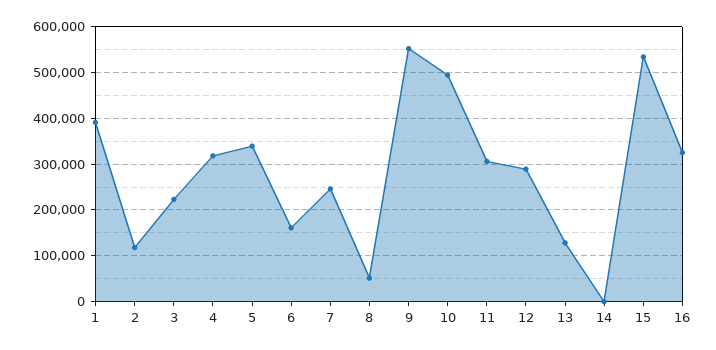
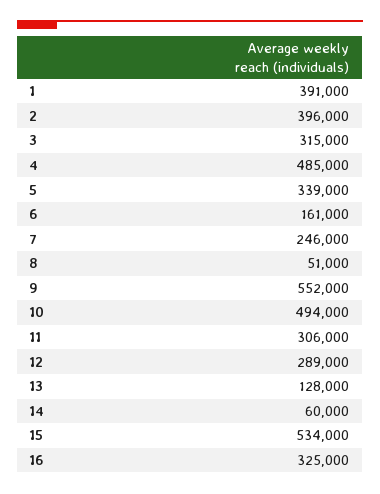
  {
    "1": 391000,
-   "2": 120000,
+   "2": 396000,
-   "3": 220000,
+   "3": 315000,
-   "4": 320000,
+   "4": 485000,
    "5": 339000,
    "6": 161000,
    "7": 246000,
    "8": 51000,
    "9": 552000,
    "10": 494000,
    "11": 306000,
    "12": 289000,
    "13": 128000,
-   "14": 0,
+   "14": 60000,
    "15": 534000,
    "16": 325000
  }

